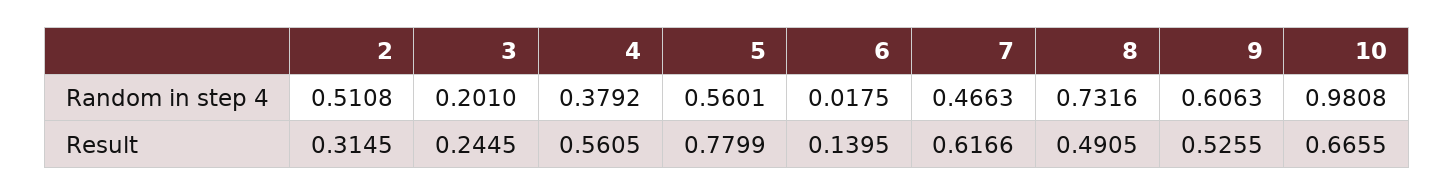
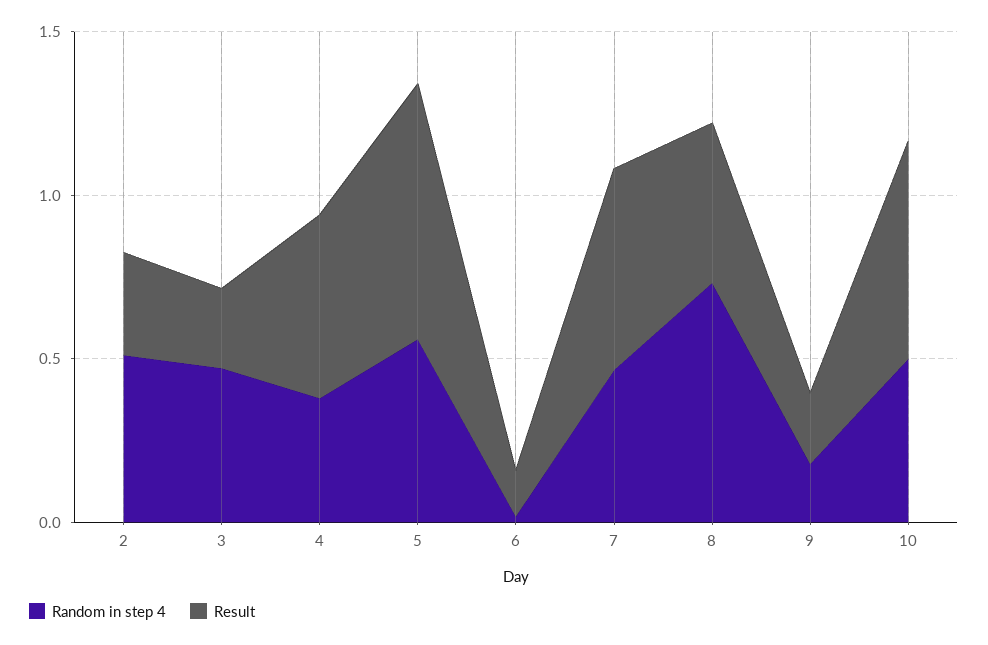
  {
    "Random in step 4": {
      "2": 0.5108,
-     "3": 0.201,
+     "3": 0.5,
      "4": 0.3792,
      "5": 0.5601,
      "6": 0.0175,
      "7": 0.4663,
      "8": 0.7316,
-     "9": 0.6063,
+     "9": 0.2,
-     "10": 0.9808
+     "10": 0.5
    },
    "Result": {
      "2": 0.3145,
      "3": 0.2445,
      "4": 0.5605,
      "5": 0.7799,
      "6": 0.1395,
      "7": 0.6166,
      "8": 0.4905,
-     "9": 0.5255,
+     "9": 0.2,
      "10": 0.6655
    }
  }

